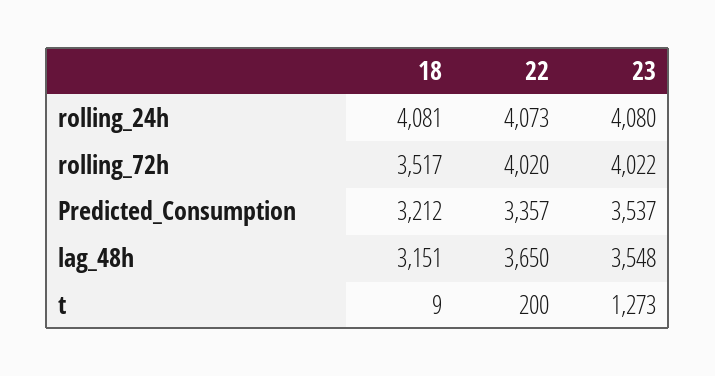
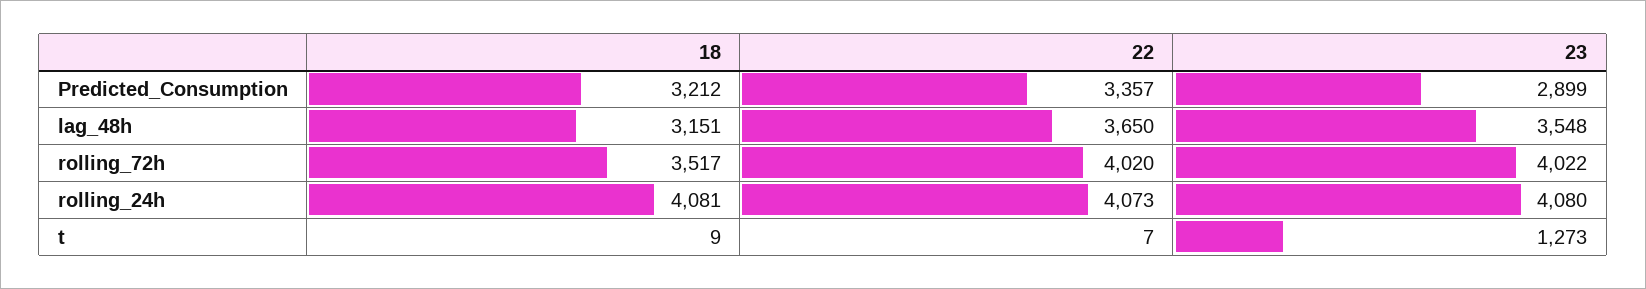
  {
    "18": {
      "rolling_24h": 4081,
      "rolling_72h": 3517,
      "Predicted_Consumption": 3212,
      "lag_48h": 3151,
      "t": 9
    },
    "22": {
      "rolling_24h": 4073,
      "rolling_72h": 4020,
      "Predicted_Consumption": 3357,
      "lag_48h": 3650,
-     "t": 200
+     "t": 7
    },
    "23": {
      "rolling_24h": 4080,
      "rolling_72h": 4022,
-     "Predicted_Consumption": 3537,
+     "Predicted_Consumption": 2899,
      "lag_48h": 3548,
      "t": 1273
    }
  }

